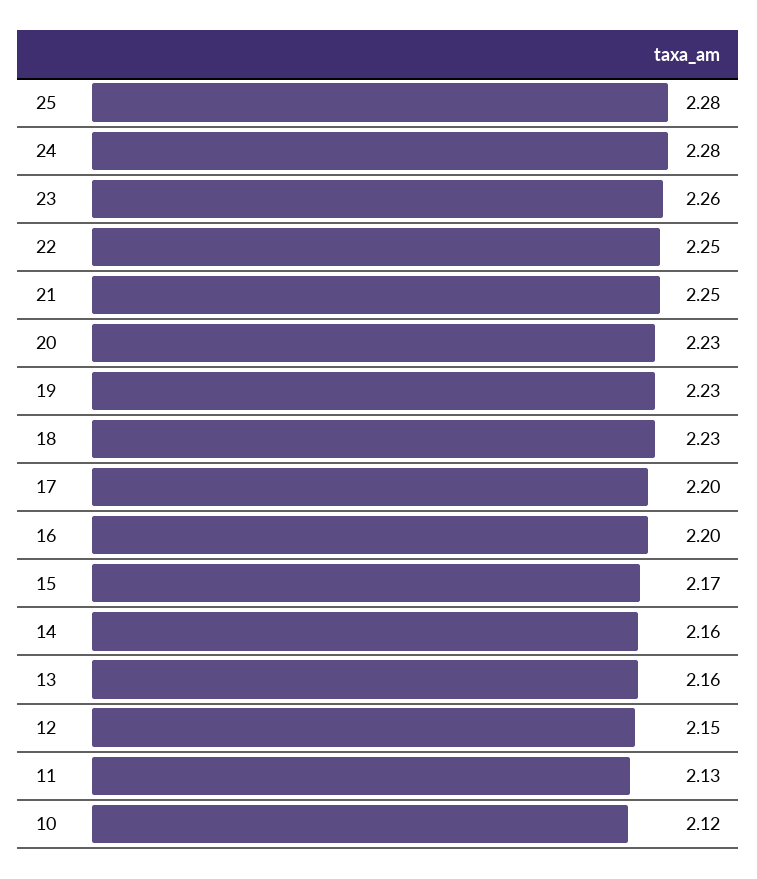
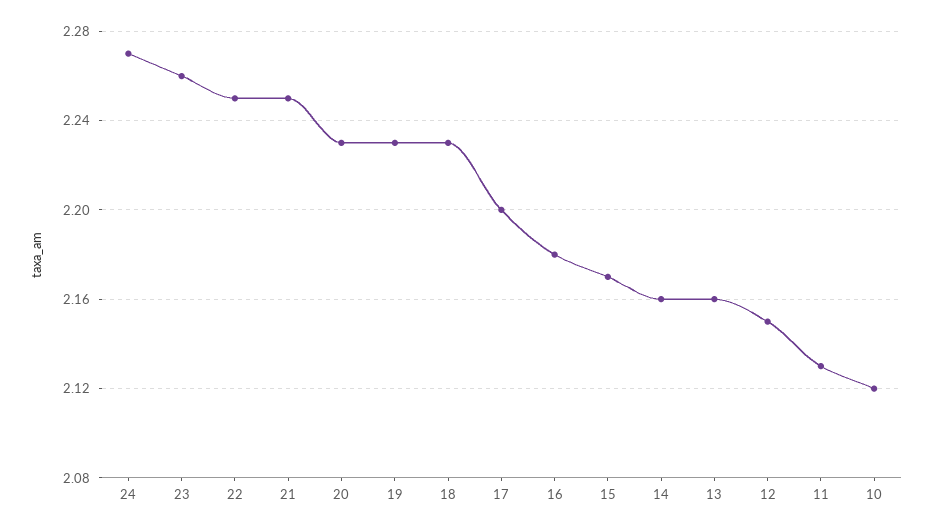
  {
-   "25": 2.28,
-   "24": 2.28,
+   "24": 2.27,
    "23": 2.26,
    "22": 2.25,
    "21": 2.25,
    "20": 2.23,
    "19": 2.23,
    "18": 2.23,
    "17": 2.2,
-   "16": 2.2,
+   "16": 2.18,
    "15": 2.17,
    "14": 2.16,
    "13": 2.16,
    "12": 2.15,
    "11": 2.13,
    "10": 2.12
  }

